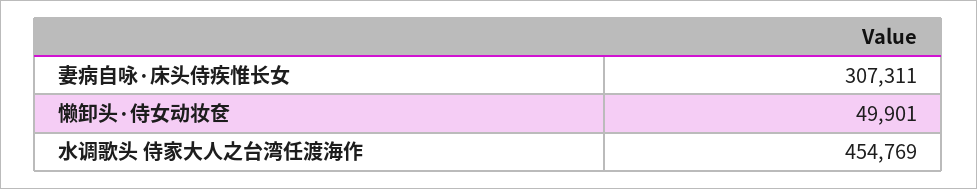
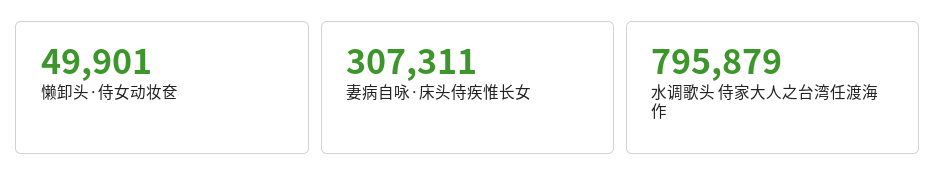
  {
    "妻病自咏·床头侍疾惟长女": 307311,
    "懒卸头·侍女动妆奁": 49901,
-   "水调歌头 侍家大人之台湾任渡海作": 454769
+   "水调歌头 侍家大人之台湾任渡海作": 795879
  }

